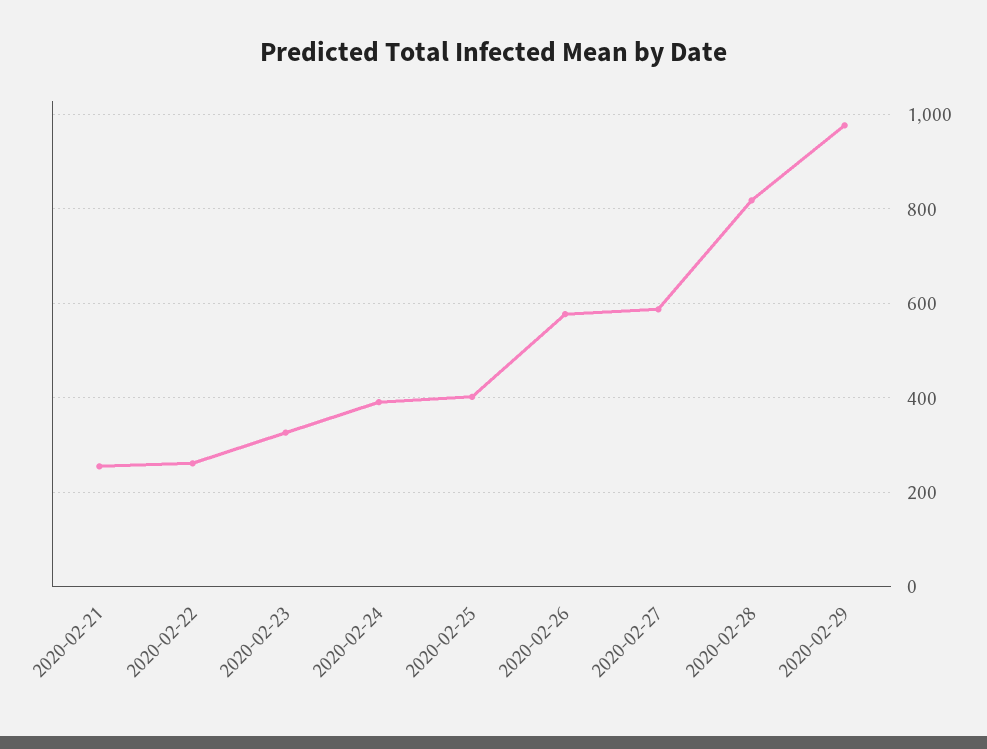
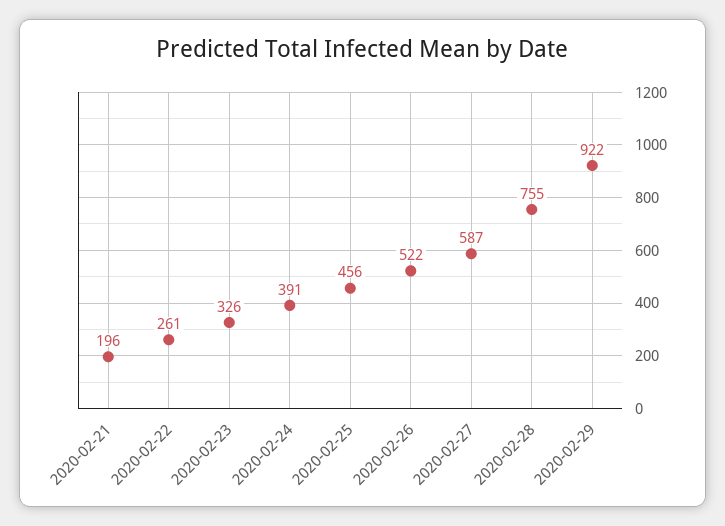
  {
-   "2020-02-21": 260,
+   "2020-02-21": 196,
    "2020-02-22": 261,
    "2020-02-23": 326,
    "2020-02-24": 391,
-   "2020-02-25": 400,
+   "2020-02-25": 456,
-   "2020-02-26": 580,
+   "2020-02-26": 522,
    "2020-02-27": 587,
-   "2020-02-28": 820,
+   "2020-02-28": 755,
-   "2020-02-29": 980
+   "2020-02-29": 922
  }

